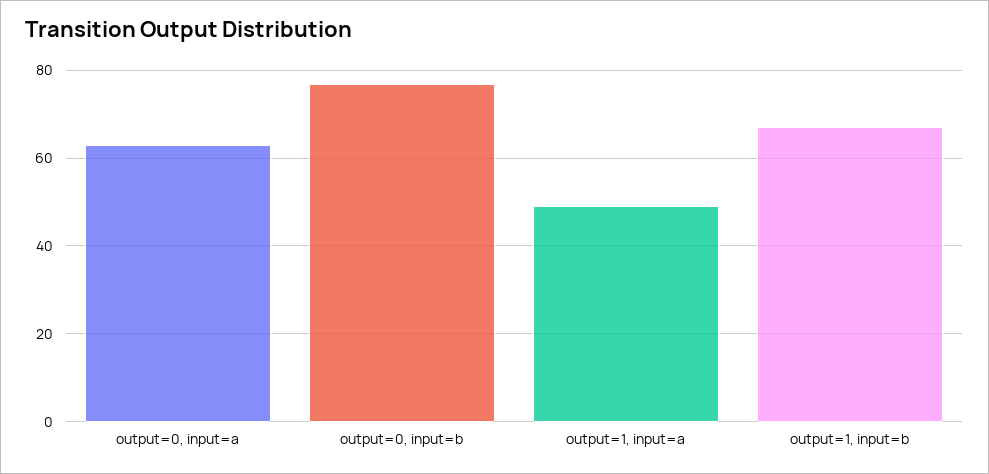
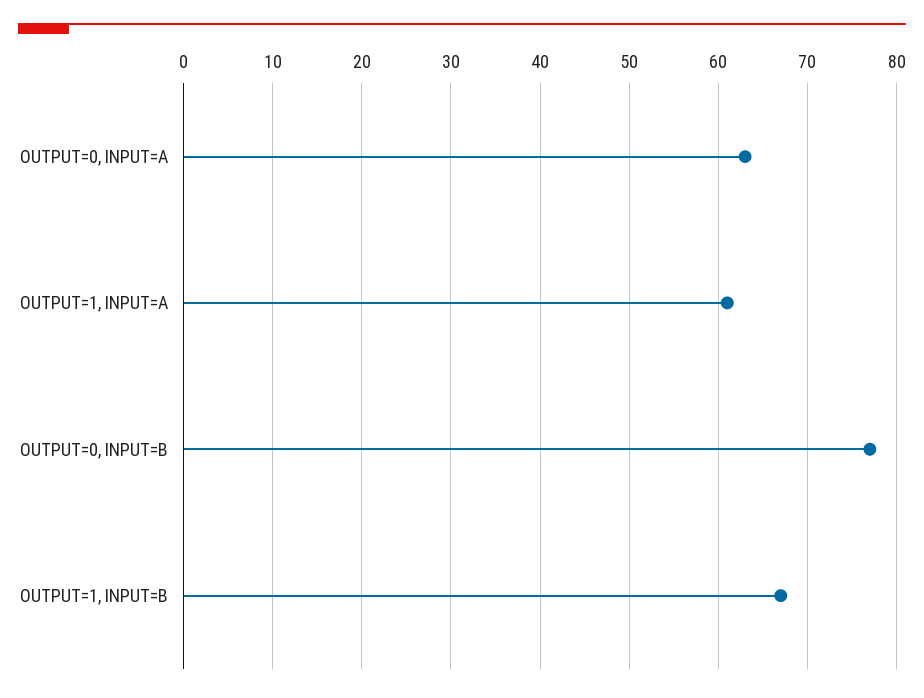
  {
    "output=0, input=a": 63,
    "output=0, input=b": 77,
-   "output=1, input=a": 50,
+   "output=1, input=a": 61,
    "output=1, input=b": 67
  }

